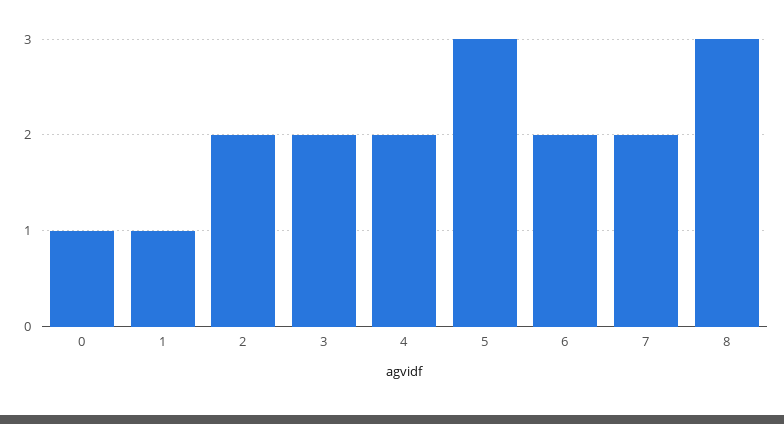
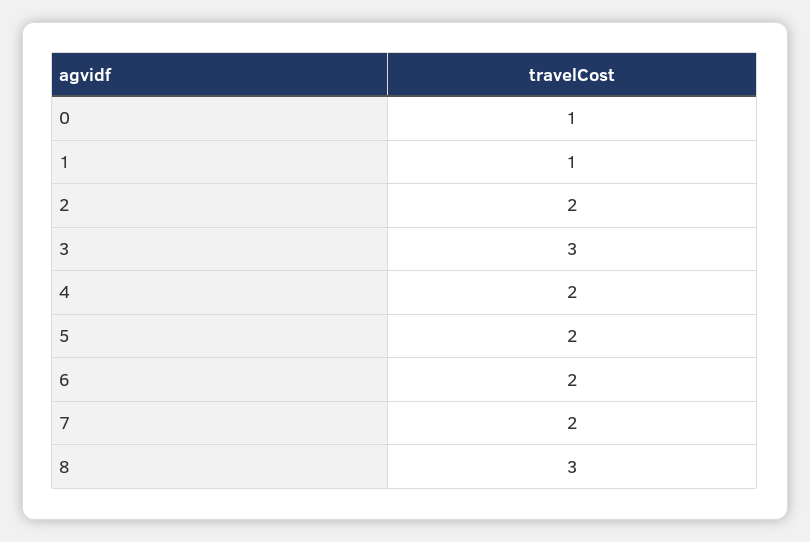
  {
    "0": 1,
    "1": 1,
    "2": 2,
-   "3": 2,
+   "3": 3,
    "4": 2,
-   "5": 3,
+   "5": 2,
    "6": 2,
    "7": 2,
    "8": 3
  }

